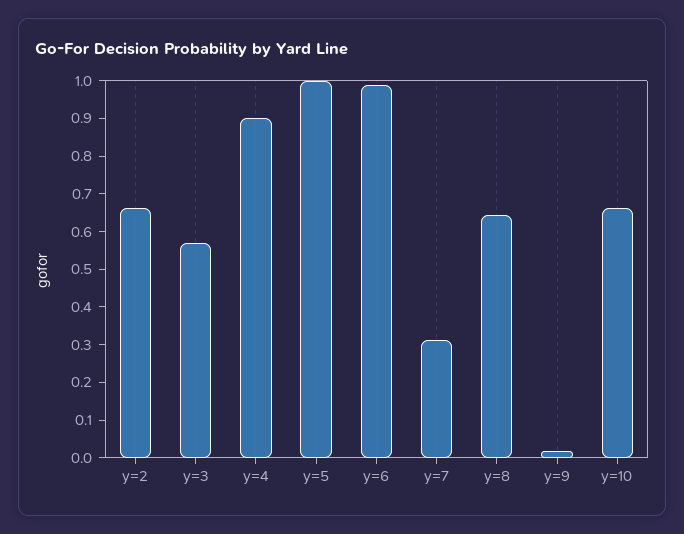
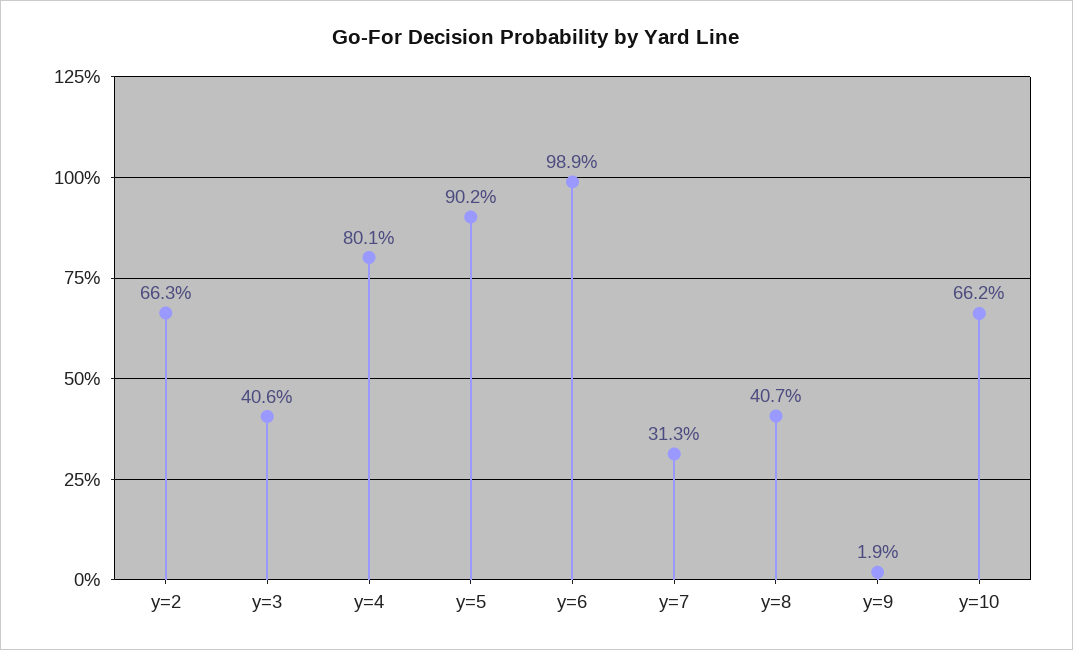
  {
    "y=2": 0.663,
-   "y=3": 0.575,
+   "y=3": 0.406,
-   "y=4": 0.9,
+   "y=4": 0.801,
-   "y=5": 1,
+   "y=5": 0.902,
    "y=6": 0.989,
    "y=7": 0.313,
-   "y=8": 0.65,
+   "y=8": 0.407,
    "y=9": 0.019,
    "y=10": 0.662
  }

